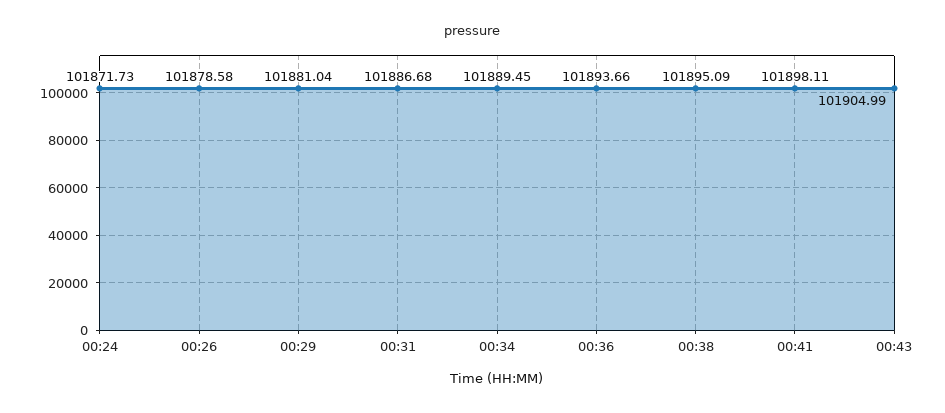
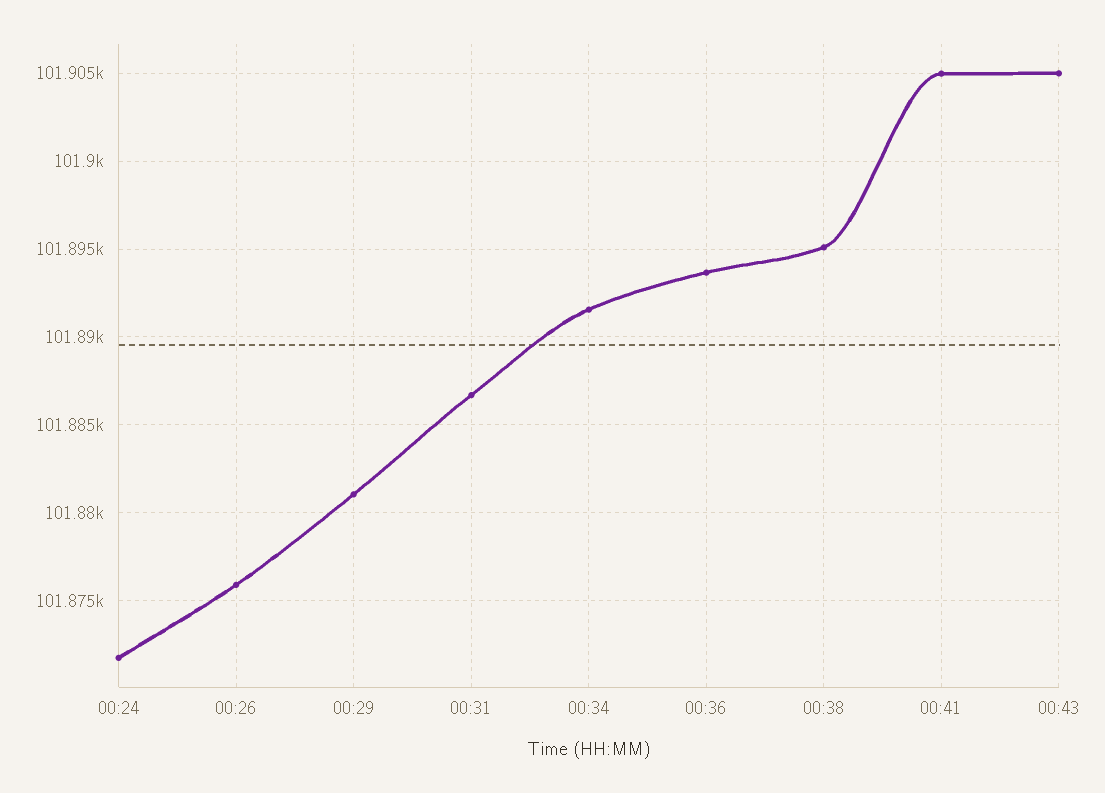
  {
    "00:24": 101871.73,
-   "00:26": 101878.58,
+   "00:26": 101876,
    "00:29": 101881.04,
    "00:31": 101886.68,
-   "00:34": 101889.45,
+   "00:34": 101891.5,
    "00:36": 101893.66,
    "00:38": 101895.09,
-   "00:41": 101898.11,
+   "00:41": 101905,
    "00:43": 101904.99
  }

